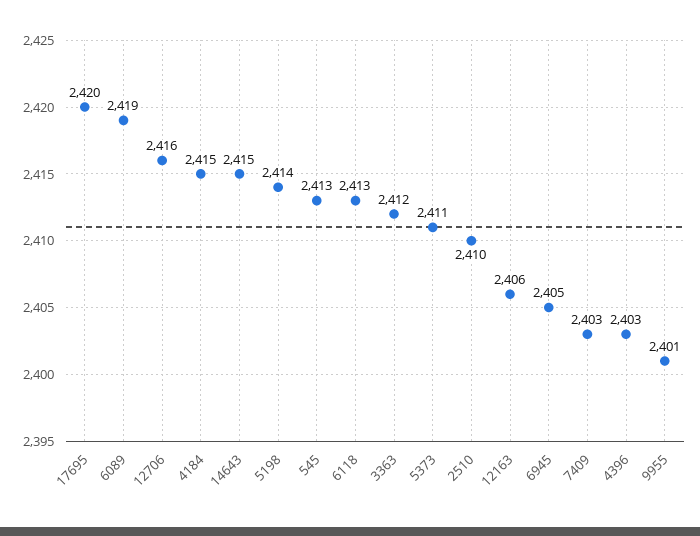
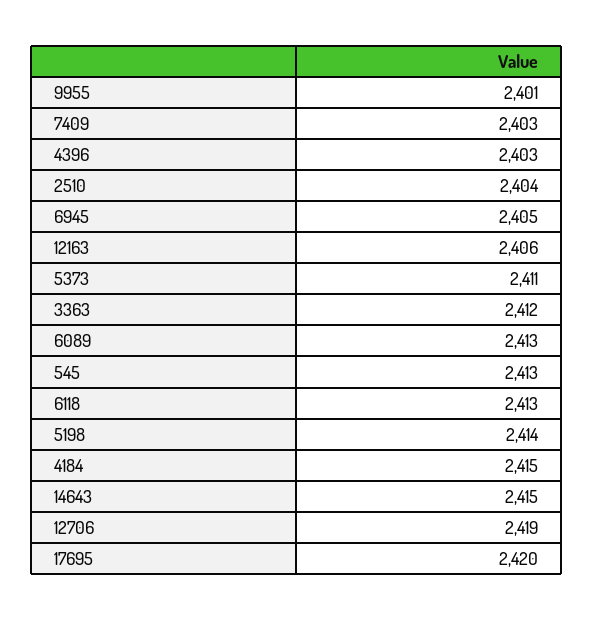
  {
    "17695": 2420,
-   "6089": 2419,
+   "6089": 2413,
-   "12706": 2416,
+   "12706": 2419,
    "4184": 2415,
    "14643": 2415,
    "5198": 2414,
    "545": 2413,
    "6118": 2413,
    "3363": 2412,
    "5373": 2411,
-   "2510": 2410,
+   "2510": 2404,
    "12163": 2406,
    "6945": 2405,
    "7409": 2403,
    "4396": 2403,
    "9955": 2401
  }

